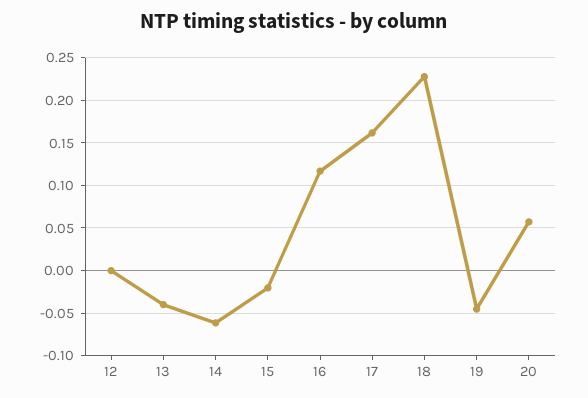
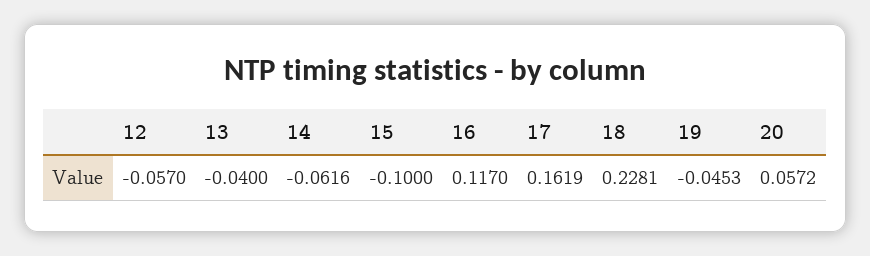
  {
-   "12": 0,
+   "12": -0.057,
    "13": -0.04,
    "14": -0.0616,
-   "15": -0.02,
+   "15": -0.1,
    "16": 0.117,
    "17": 0.1619,
    "18": 0.2281,
    "19": -0.0453,
    "20": 0.0572
  }

